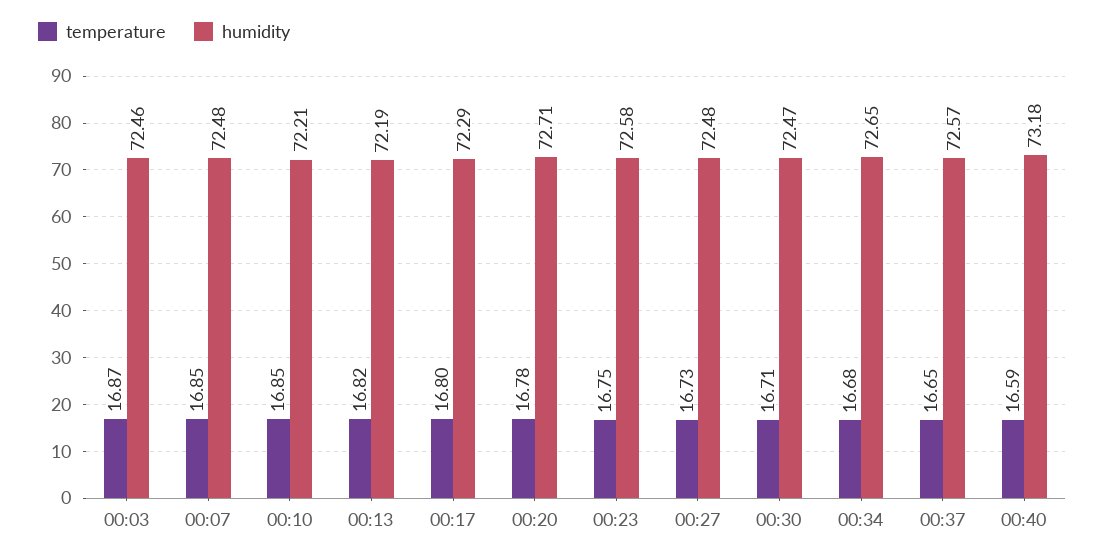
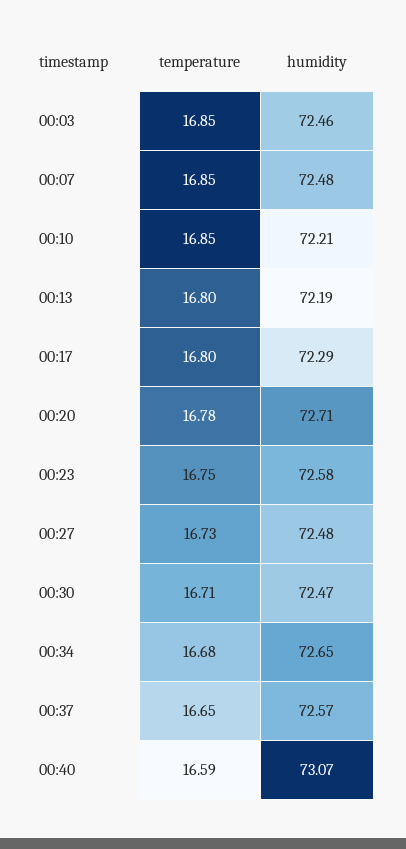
  {
    "temperature": {
-     "00:03": 16.87,
+     "00:03": 16.85,
      "00:07": 16.85,
      "00:10": 16.85,
-     "00:13": 16.82,
+     "00:13": 16.8,
      "00:17": 16.8,
      "00:20": 16.78,
      "00:23": 16.75,
      "00:27": 16.73,
      "00:30": 16.71,
      "00:34": 16.68,
      "00:37": 16.65,
      "00:40": 16.59
    },
    "humidity": {
      "00:03": 72.46,
      "00:07": 72.48,
      "00:10": 72.21,
      "00:13": 72.19,
      "00:17": 72.29,
      "00:20": 72.71,
      "00:23": 72.58,
      "00:27": 72.48,
      "00:30": 72.47,
      "00:34": 72.65,
      "00:37": 72.57,
-     "00:40": 73.18
+     "00:40": 73.07
    }
  }

